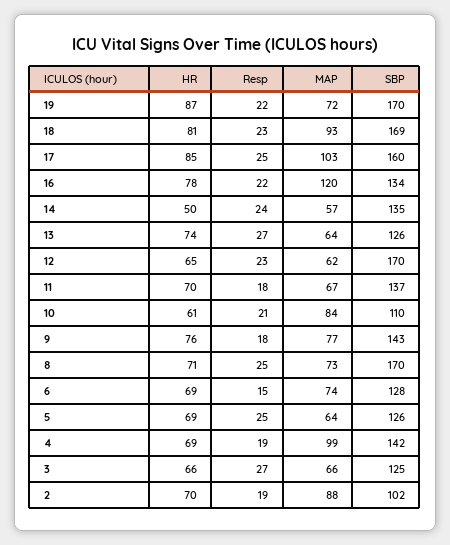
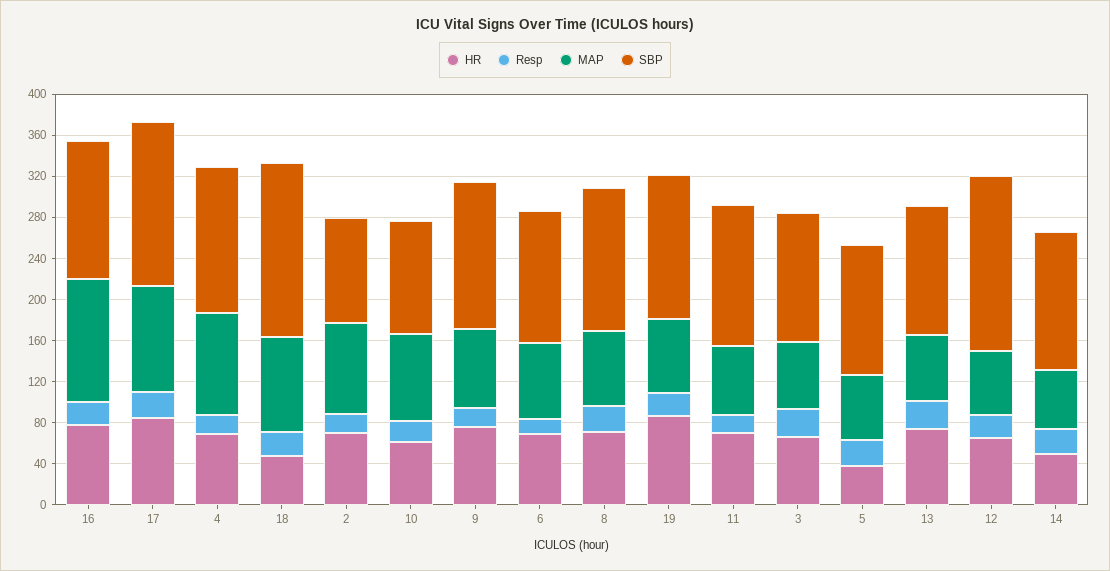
  {
    "HR": {
      "19": 87,
-     "18": 81,
+     "18": 50,
      "17": 85,
      "16": 78,
      "14": 50,
      "13": 74,
      "12": 65,
      "11": 70,
      "10": 61,
      "9": 76,
      "8": 71,
      "6": 69,
-     "5": 69,
+     "5": 40,
      "4": 69,
      "3": 66,
      "2": 70
    },
    "Resp": {
      "19": 22,
      "18": 23,
      "17": 25,
      "16": 22,
      "14": 24,
      "13": 27,
      "12": 23,
      "11": 18,
      "10": 21,
      "9": 18,
      "8": 25,
      "6": 15,
      "5": 25,
      "4": 19,
      "3": 27,
      "2": 19
    },
    "MAP": {
      "19": 72,
      "18": 93,
      "17": 103,
      "16": 120,
      "14": 57,
      "13": 64,
      "12": 62,
      "11": 67,
      "10": 84,
      "9": 77,
      "8": 73,
      "6": 74,
      "5": 64,
      "4": 99,
      "3": 66,
      "2": 88
    },
    "SBP": {
-     "19": 170,
+     "19": 140,
      "18": 169,
      "17": 160,
      "16": 134,
      "14": 135,
      "13": 126,
      "12": 170,
      "11": 137,
      "10": 110,
      "9": 143,
-     "8": 170,
+     "8": 140,
      "6": 128,
      "5": 126,
      "4": 142,
      "3": 125,
      "2": 102
    }
  }

